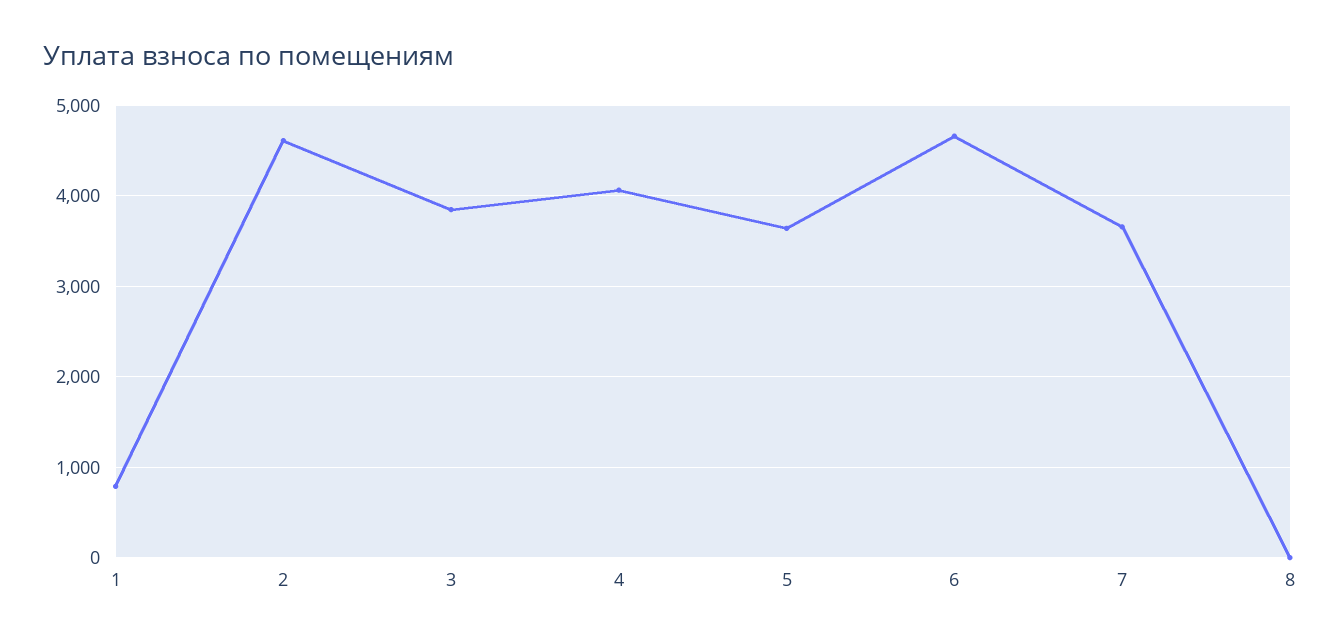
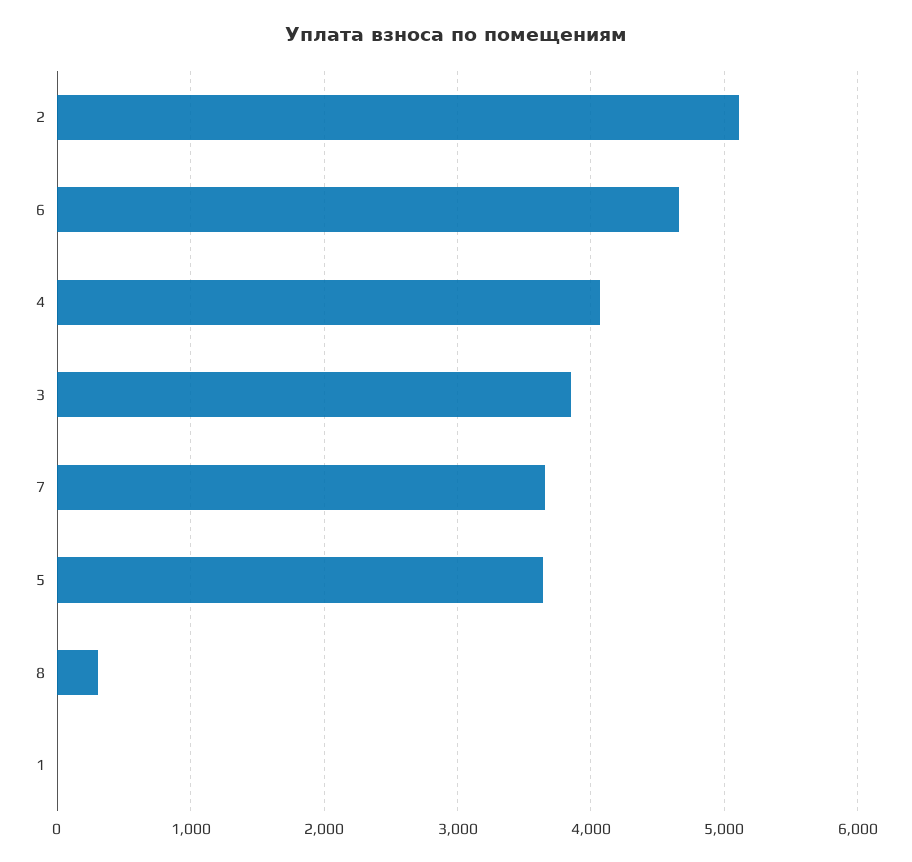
  {
-   "1": 800,
+   "1": 0,
-   "2": 4600,
+   "2": 5100,
    "3": 3800,
    "4": 4100,
    "5": 3600,
    "6": 4700,
    "7": 3700,
-   "8": 0
+   "8": 300
  }

